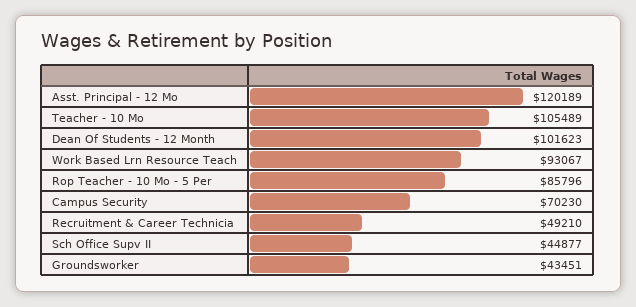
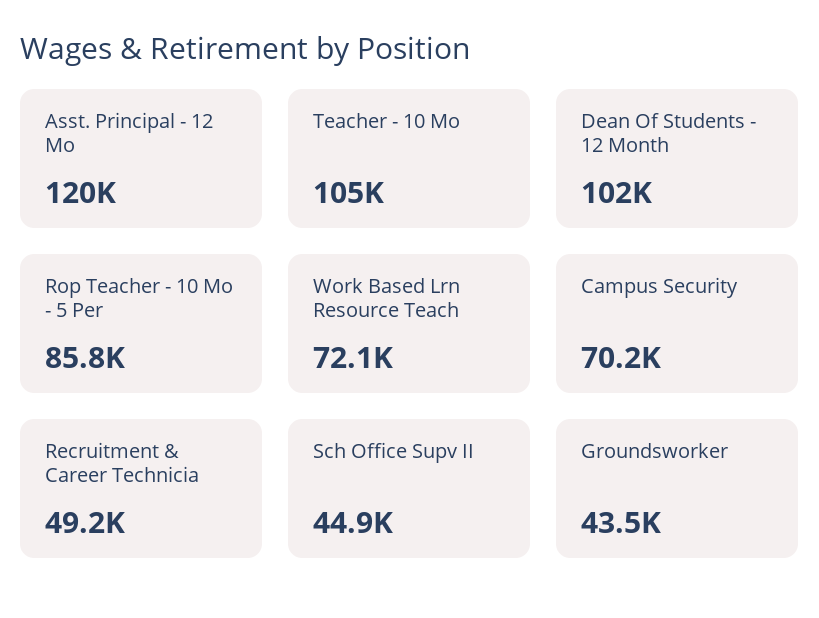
  {
    "Asst. Principal - 12 Mo": 120189,
    "Teacher - 10 Mo": 105489,
    "Dean Of Students - 12 Month": 101623,
-   "Work Based Lrn Resource Teach": 93067,
+   "Work Based Lrn Resource Teach": 72100,
    "Rop Teacher - 10 Mo - 5 Per": 85796,
    "Campus Security": 70230,
    "Recruitment & Career Technicia": 49210,
    "Sch Office Supv II": 44877,
    "Groundsworker": 43451
  }

